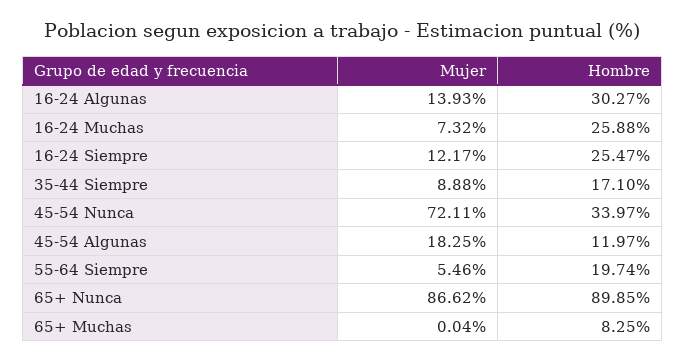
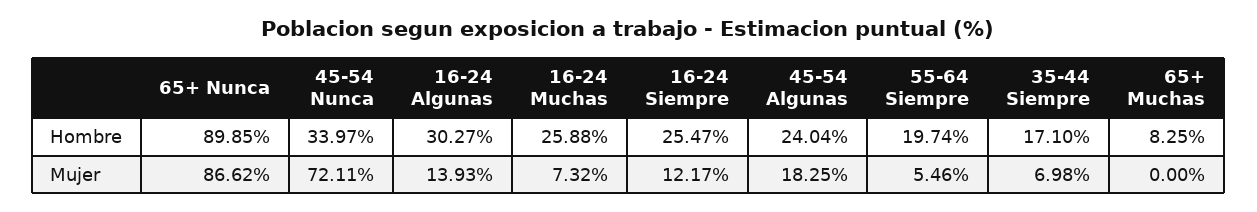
  {
    "Mujer": {
      "16-24 Algunas": 13.93,
      "16-24 Muchas": 7.32,
      "16-24 Siempre": 12.17,
-     "35-44 Siempre": 8.88,
+     "35-44 Siempre": 6.98,
      "45-54 Nunca": 72.11,
      "45-54 Algunas": 18.25,
      "55-64 Siempre": 5.46,
      "65+ Nunca": 86.62,
-     "65+ Muchas": 0.04
+     "65+ Muchas": 0
    },
    "Hombre": {
      "16-24 Algunas": 30.27,
      "16-24 Muchas": 25.88,
      "16-24 Siempre": 25.47,
      "35-44 Siempre": 17.1,
      "45-54 Nunca": 33.97,
-     "45-54 Algunas": 11.97,
+     "45-54 Algunas": 24.04,
      "55-64 Siempre": 19.74,
      "65+ Nunca": 89.85,
      "65+ Muchas": 8.25
    }
  }

